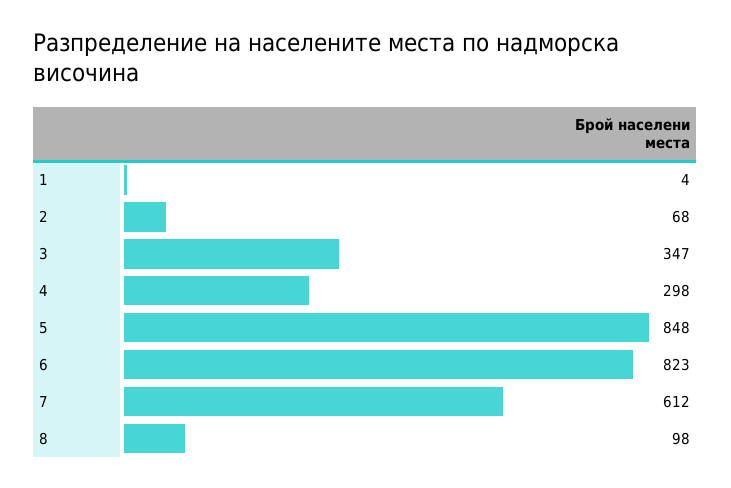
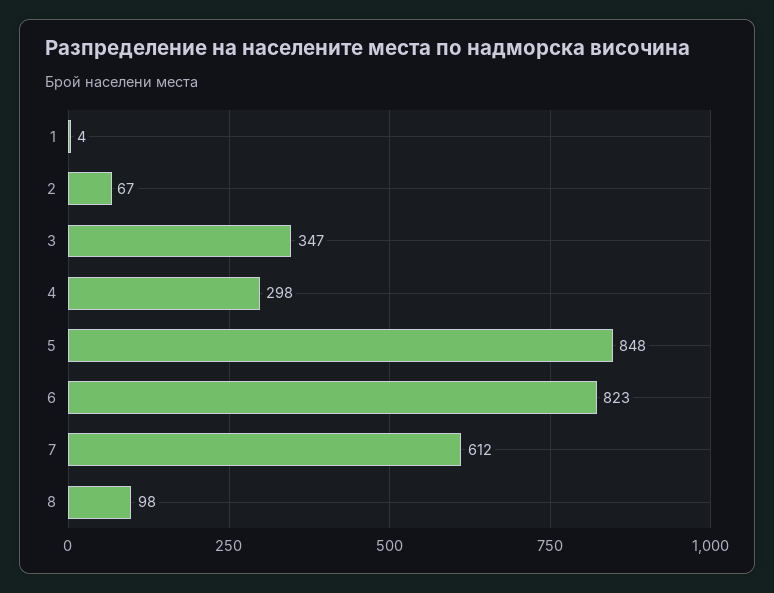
  {
    "1": 4,
-   "2": 68,
+   "2": 67,
    "3": 347,
    "4": 298,
    "5": 848,
    "6": 823,
    "7": 612,
    "8": 98
  }

